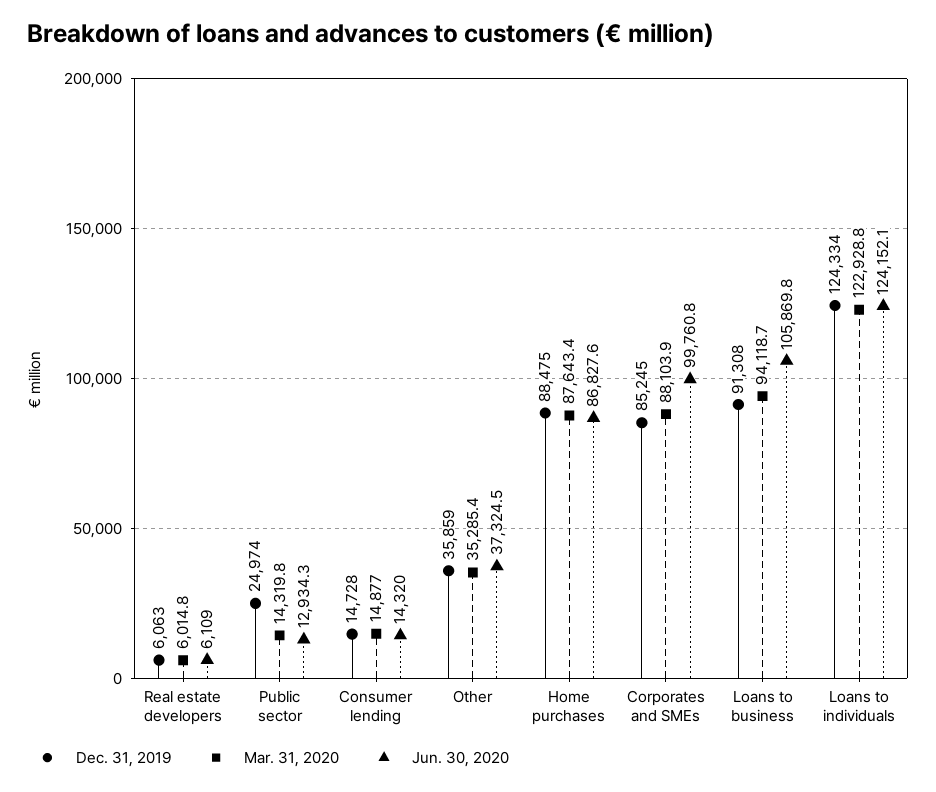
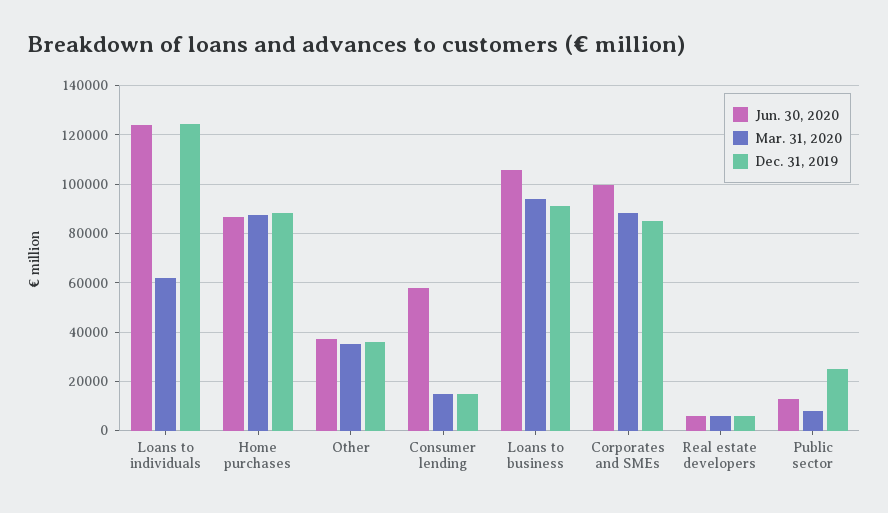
  {
    "Dec. 31, 2019": {
      "Real estate developers": 6063,
      "Public sector": 24974,
      "Consumer lending": 14728,
      "Other": 35859,
      "Home purchases": 88475,
      "Corporates and SMEs": 85245,
      "Loans to business": 91308,
      "Loans to individuals": 124334
    },
    "Mar. 31, 2020": {
      "Real estate developers": 6014.8,
-     "Public sector": 14319.8,
+     "Public sector": 7500,
      "Consumer lending": 14877,
      "Other": 35285.4,
      "Home purchases": 87643.4,
      "Corporates and SMEs": 88103.9,
      "Loans to business": 94118.7,
-     "Loans to individuals": 122928.8
+     "Loans to individuals": 62500
    },
    "Jun. 30, 2020": {
      "Real estate developers": 6109,
      "Public sector": 12934.3,
-     "Consumer lending": 14320,
+     "Consumer lending": 57500,
      "Other": 37324.5,
      "Home purchases": 86827.6,
      "Corporates and SMEs": 99760.8,
      "Loans to business": 105869.8,
      "Loans to individuals": 124152.1
    }
  }

